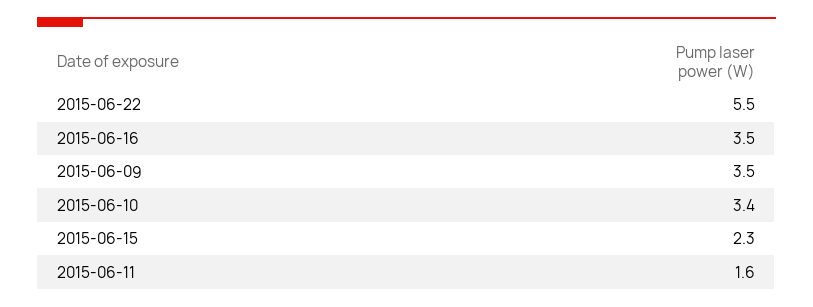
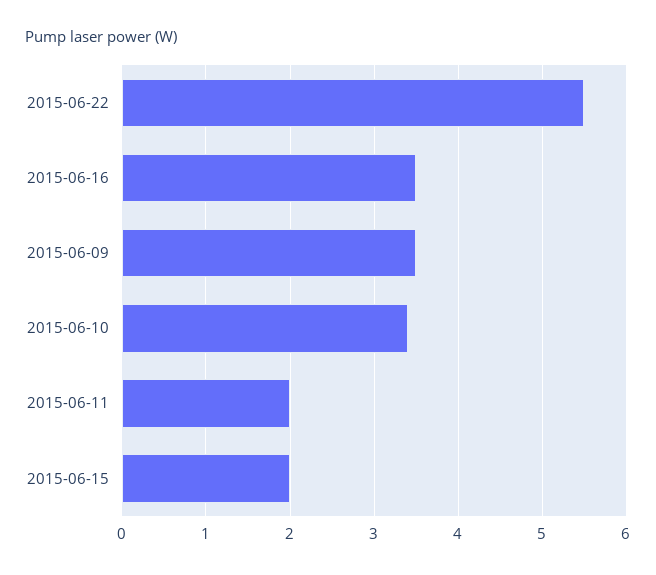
  {
    "2015-06-22": 5.5,
    "2015-06-16": 3.5,
    "2015-06-09": 3.5,
    "2015-06-10": 3.4,
-   "2015-06-15": 2.3,
+   "2015-06-15": 2,
-   "2015-06-11": 1.6
+   "2015-06-11": 2
  }

